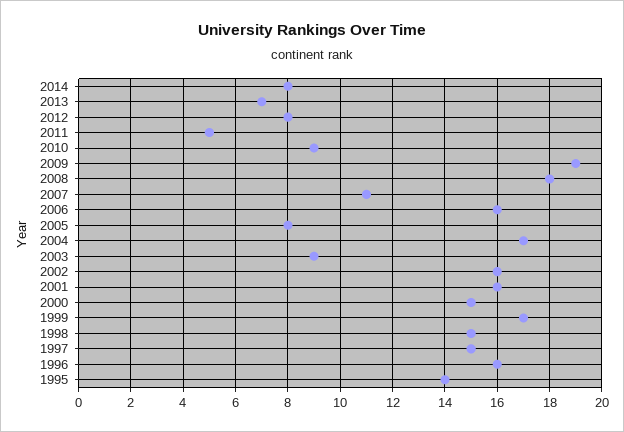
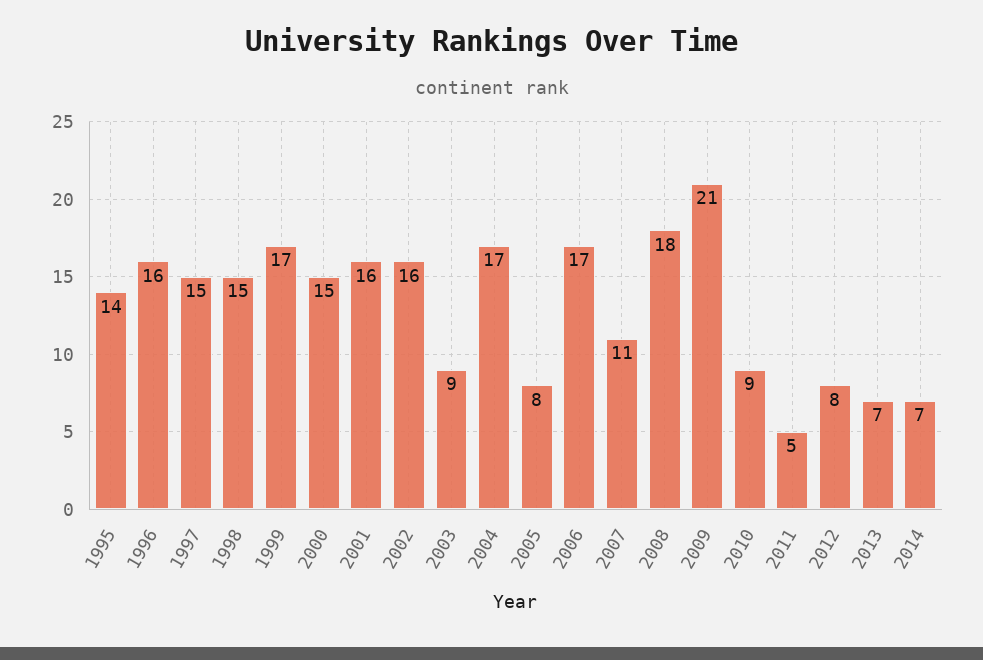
  {
-   "2014": 8,
+   "2014": 7,
    "2013": 7,
    "2012": 8,
    "2011": 5,
    "2010": 9,
-   "2009": 19,
+   "2009": 21,
    "2008": 18,
    "2007": 11,
-   "2006": 16,
+   "2006": 17,
    "2005": 8,
    "2004": 17,
    "2003": 9,
    "2002": 16,
    "2001": 16,
    "2000": 15,
    "1999": 17,
    "1998": 15,
    "1997": 15,
    "1996": 16,
    "1995": 14
  }

